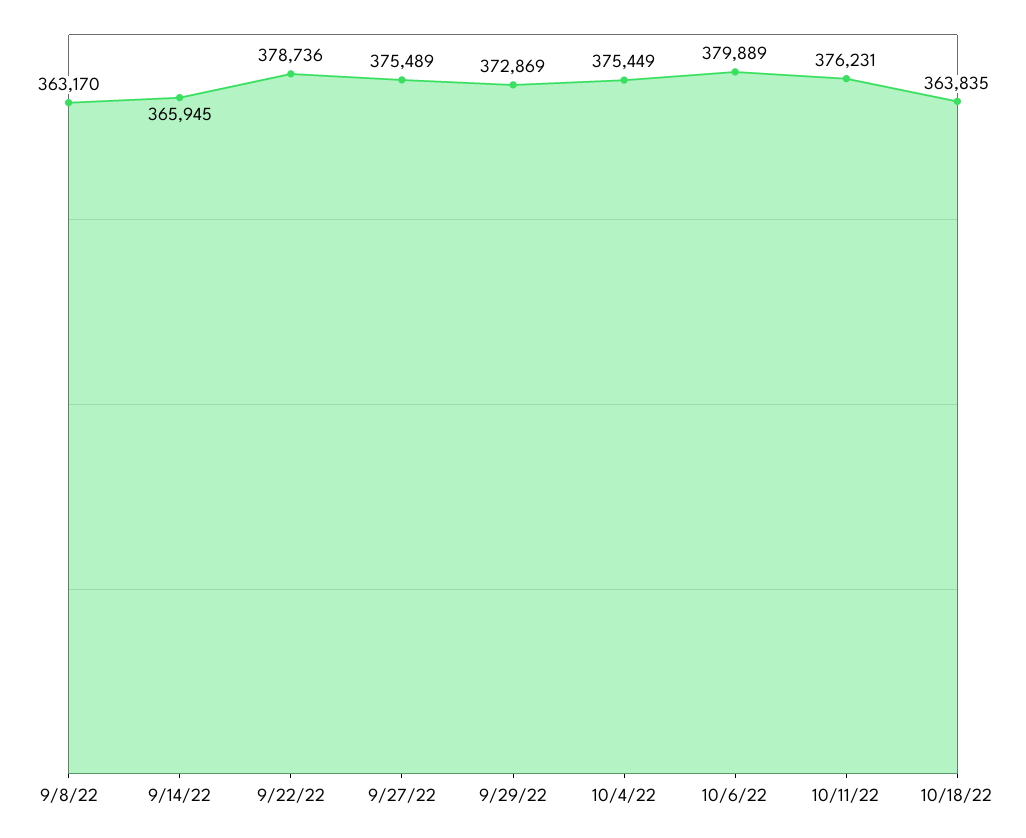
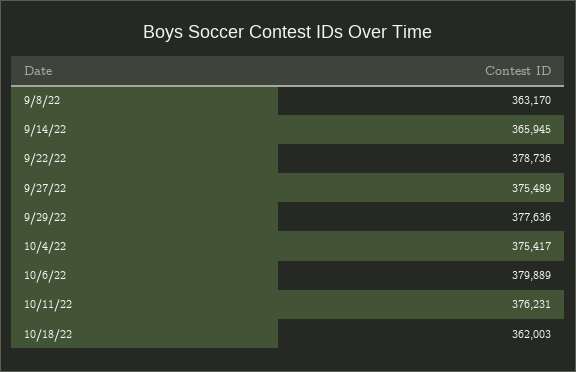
  {
    "9/8/22": 363170,
    "9/14/22": 365945,
    "9/22/22": 378736,
    "9/27/22": 375489,
-   "9/29/22": 372869,
+   "9/29/22": 377636,
-   "10/4/22": 375449,
+   "10/4/22": 375417,
    "10/6/22": 379889,
    "10/11/22": 376231,
-   "10/18/22": 363835
+   "10/18/22": 362003
  }

